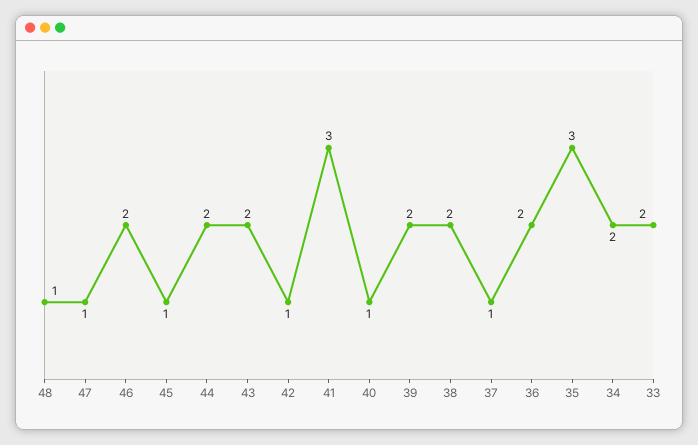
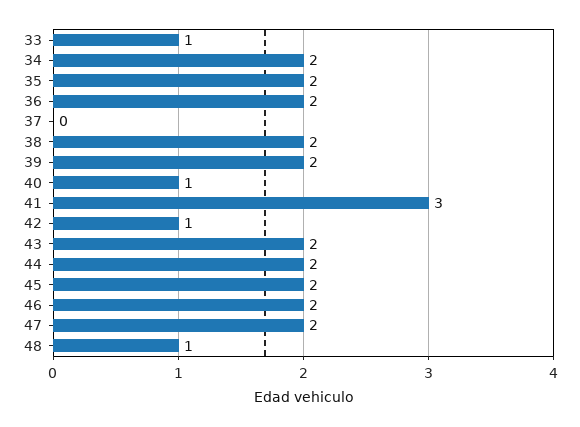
  {
    "48": 1,
-   "47": 1,
+   "47": 2,
    "46": 2,
-   "45": 1,
+   "45": 2,
    "44": 2,
    "43": 2,
    "42": 1,
    "41": 3,
    "40": 1,
    "39": 2,
    "38": 2,
-   "37": 1,
+   "37": 0,
    "36": 2,
-   "35": 3,
+   "35": 2,
    "34": 2,
-   "33": 2
+   "33": 1
  }

